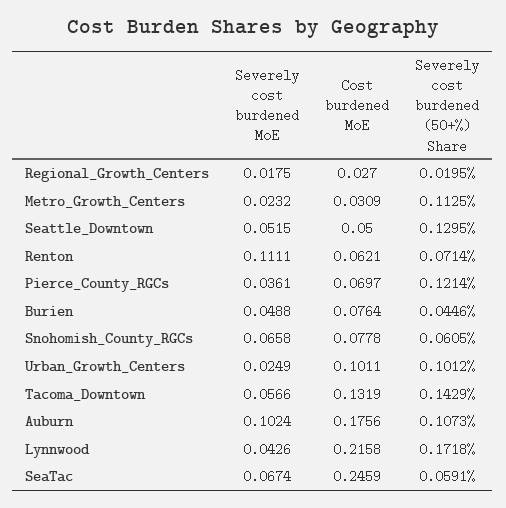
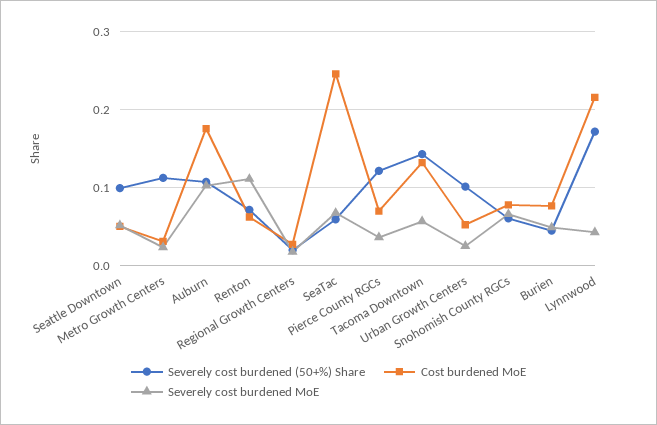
  {
    "Severely cost burdened MoE": {
      "Regional_Growth_Centers": 0.0175,
      "Metro_Growth_Centers": 0.0232,
      "Seattle_Downtown": 0.0515,
      "Renton": 0.1111,
      "Pierce_County_RGCs": 0.0361,
      "Burien": 0.0488,
      "Snohomish_County_RGCs": 0.0658,
      "Urban_Growth_Centers": 0.0249,
      "Tacoma_Downtown": 0.0566,
      "Auburn": 0.1024,
      "Lynnwood": 0.0426,
      "SeaTac": 0.0674
    },
    "Cost burdened MoE": {
      "Regional_Growth_Centers": 0.027,
      "Metro_Growth_Centers": 0.0309,
      "Seattle_Downtown": 0.05,
      "Renton": 0.0621,
      "Pierce_County_RGCs": 0.0697,
      "Burien": 0.0764,
      "Snohomish_County_RGCs": 0.0778,
-     "Urban_Growth_Centers": 0.1011,
+     "Urban_Growth_Centers": 0.05,
      "Tacoma_Downtown": 0.1319,
      "Auburn": 0.1756,
      "Lynnwood": 0.2158,
      "SeaTac": 0.2459
    },
    "Severely cost burdened (50+%) Share": {
      "Regional_Growth_Centers": 0.0195,
      "Metro_Growth_Centers": 0.1125,
-     "Seattle_Downtown": 0.1295,
+     "Seattle_Downtown": 0.1,
      "Renton": 0.0714,
      "Pierce_County_RGCs": 0.1214,
      "Burien": 0.0446,
      "Snohomish_County_RGCs": 0.0605,
      "Urban_Growth_Centers": 0.1012,
      "Tacoma_Downtown": 0.1429,
      "Auburn": 0.1073,
      "Lynnwood": 0.1718,
      "SeaTac": 0.0591
    }
  }

